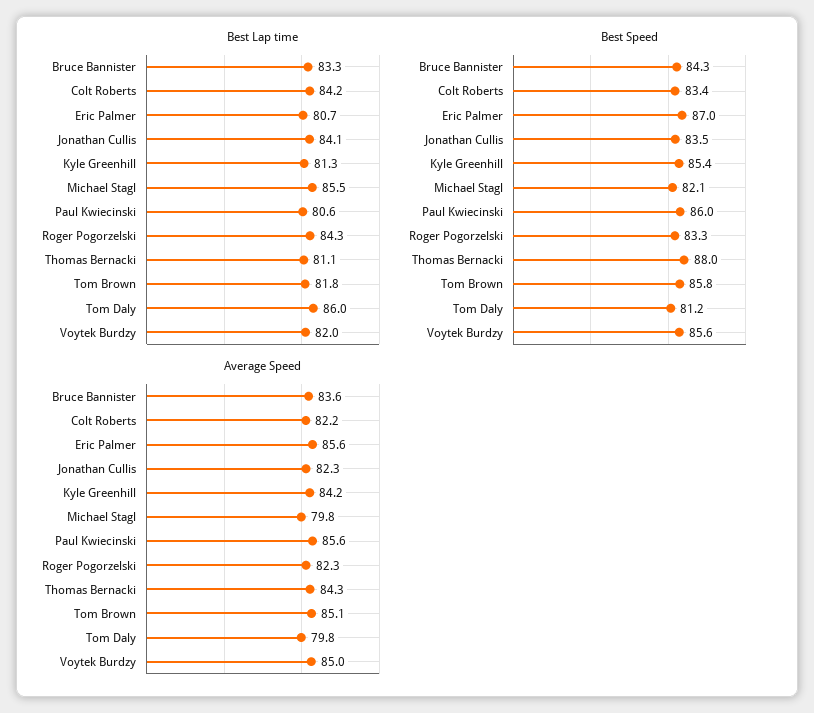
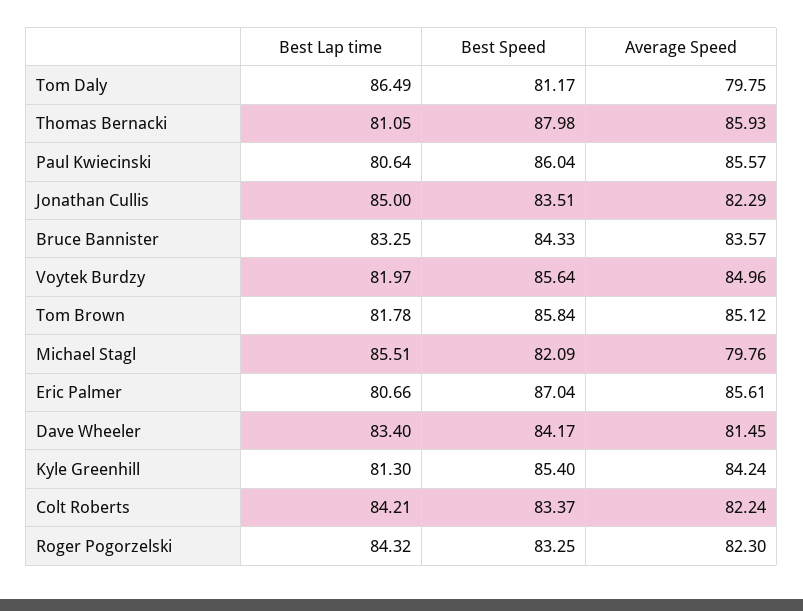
  {
    "Best Lap time": {
      "Bruce Bannister": 83.25,
      "Colt Roberts": 84.21,
      "Eric Palmer": 80.66,
-     "Jonathan Cullis": 84.1,
+     "Jonathan Cullis": 85,
      "Kyle Greenhill": 81.3,
      "Michael Stagl": 85.51,
      "Paul Kwiecinski": 80.64,
      "Roger Pogorzelski": 84.32,
      "Thomas Bernacki": 81.05,
      "Tom Brown": 81.78,
-     "Tom Daly": 86,
+     "Tom Daly": 86.49,
-     "Voytek Burdzy": 81.97
+     "Voytek Burdzy": 81.97,
+     "Dave Wheeler": 83.4
    },
    "Best Speed": {
      "Bruce Bannister": 84.33,
      "Colt Roberts": 83.37,
      "Eric Palmer": 87.04,
      "Jonathan Cullis": 83.51,
      "Kyle Greenhill": 85.4,
      "Michael Stagl": 82.09,
      "Paul Kwiecinski": 86.04,
      "Roger Pogorzelski": 83.25,
      "Thomas Bernacki": 87.98,
      "Tom Brown": 85.84,
      "Tom Daly": 81.17,
-     "Voytek Burdzy": 85.64
+     "Voytek Burdzy": 85.64,
+     "Dave Wheeler": 84.17
    },
    "Average Speed": {
      "Bruce Bannister": 83.57,
      "Colt Roberts": 82.24,
      "Eric Palmer": 85.61,
      "Jonathan Cullis": 82.29,
      "Kyle Greenhill": 84.24,
      "Michael Stagl": 79.76,
      "Paul Kwiecinski": 85.57,
      "Roger Pogorzelski": 82.3,
-     "Thomas Bernacki": 84.3,
+     "Thomas Bernacki": 85.93,
      "Tom Brown": 85.12,
      "Tom Daly": 79.75,
-     "Voytek Burdzy": 84.96
+     "Voytek Burdzy": 84.96,
+     "Dave Wheeler": 81.45
    }
  }

